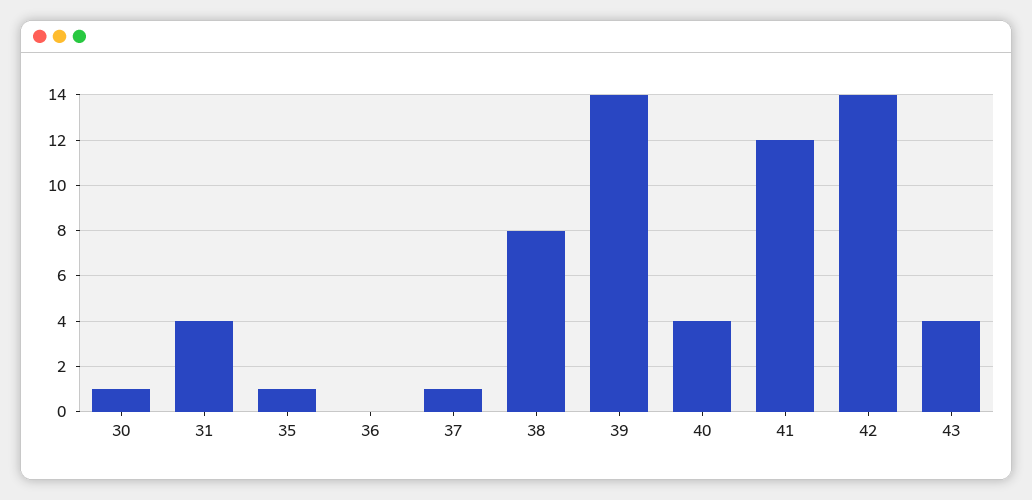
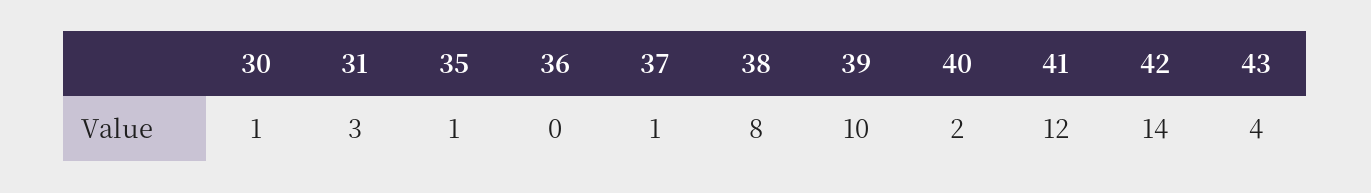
  {
    "30": 1,
-   "31": 4,
+   "31": 3,
    "35": 1,
    "36": 0,
    "37": 1,
    "38": 8,
-   "39": 14,
+   "39": 10,
-   "40": 4,
+   "40": 2,
    "41": 12,
    "42": 14,
    "43": 4
  }

